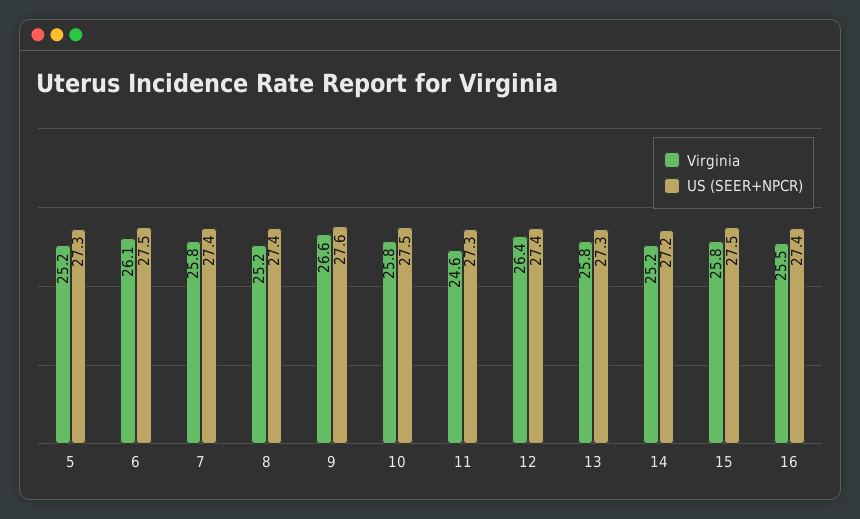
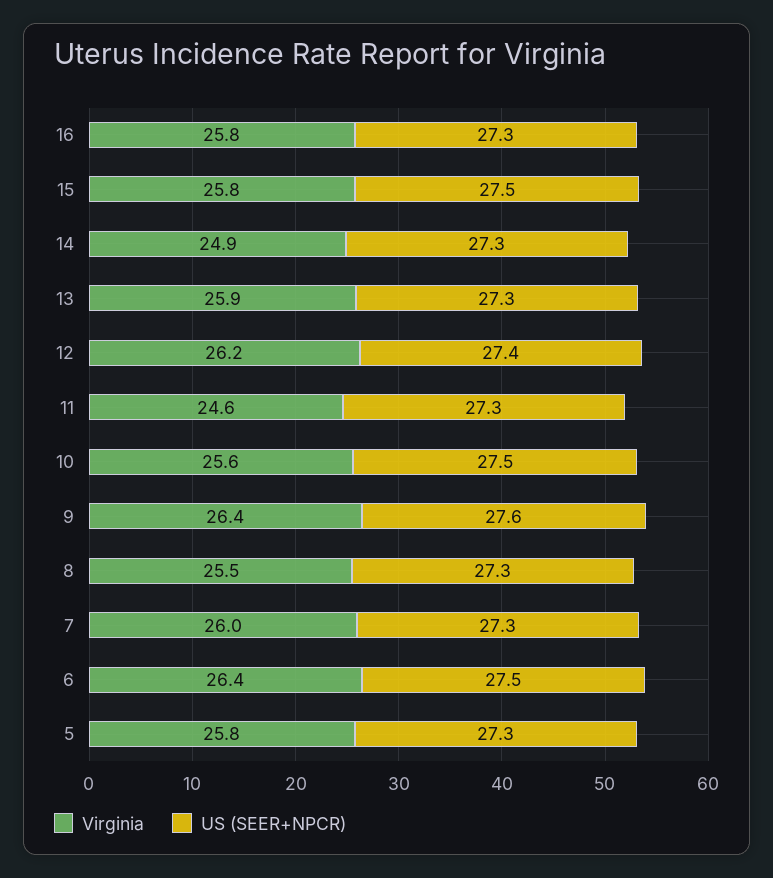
  {
    "Virginia": {
-     "5": 25.2,
+     "5": 25.8,
-     "6": 26.1,
+     "6": 26.4,
-     "7": 25.8,
+     "7": 26,
-     "8": 25.2,
+     "8": 25.5,
-     "9": 26.6,
+     "9": 26.4,
-     "10": 25.8,
+     "10": 25.6,
      "11": 24.6,
-     "12": 26.4,
+     "12": 26.2,
-     "13": 25.8,
+     "13": 25.9,
-     "14": 25.2,
+     "14": 24.9,
      "15": 25.8,
-     "16": 25.5
+     "16": 25.8
    },
    "US (SEER+NPCR)": {
      "5": 27.3,
      "6": 27.5,
-     "7": 27.4,
+     "7": 27.3,
-     "8": 27.4,
+     "8": 27.3,
      "9": 27.6,
      "10": 27.5,
      "11": 27.3,
      "12": 27.4,
      "13": 27.3,
-     "14": 27.2,
+     "14": 27.3,
      "15": 27.5,
-     "16": 27.4
+     "16": 27.3
    }
  }

